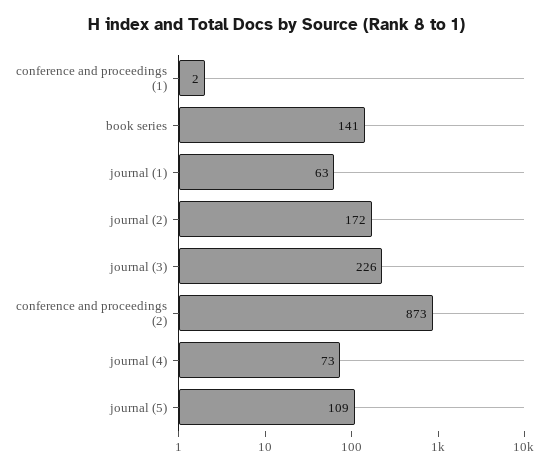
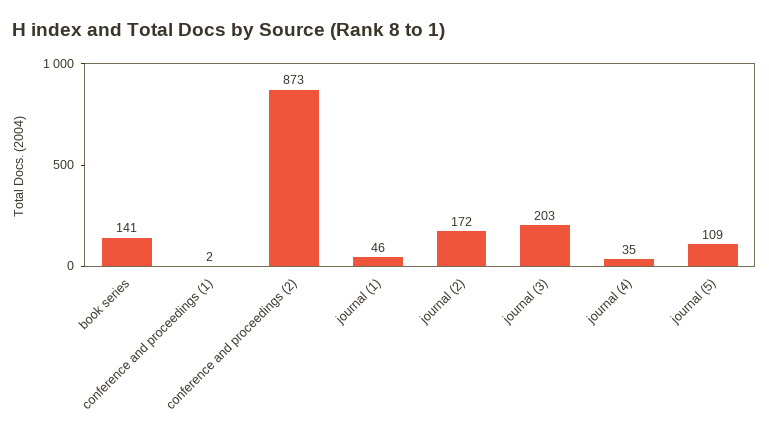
  {
    "conference and proceedings (1)": 2,
    "book series": 141,
-   "journal (1)": 63,
+   "journal (1)": 46,
    "journal (2)": 172,
-   "journal (3)": 226,
+   "journal (3)": 203,
    "conference and proceedings (2)": 873,
-   "journal (4)": 73,
+   "journal (4)": 35,
    "journal (5)": 109
  }

